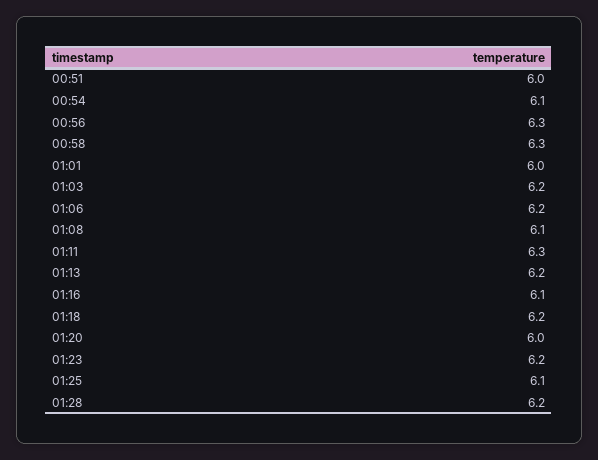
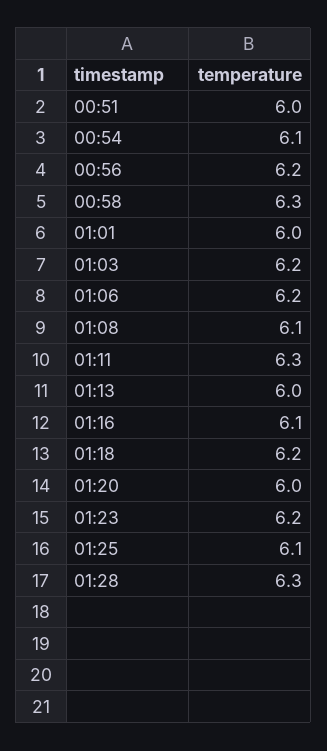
  {
    "00:51": 6,
    "00:54": 6.1,
-   "00:56": 6.3,
+   "00:56": 6.2,
    "00:58": 6.3,
    "01:01": 6,
    "01:03": 6.2,
    "01:06": 6.2,
    "01:08": 6.1,
    "01:11": 6.3,
-   "01:13": 6.2,
+   "01:13": 6,
    "01:16": 6.1,
    "01:18": 6.2,
    "01:20": 6,
    "01:23": 6.2,
    "01:25": 6.1,
-   "01:28": 6.2
+   "01:28": 6.3
  }

